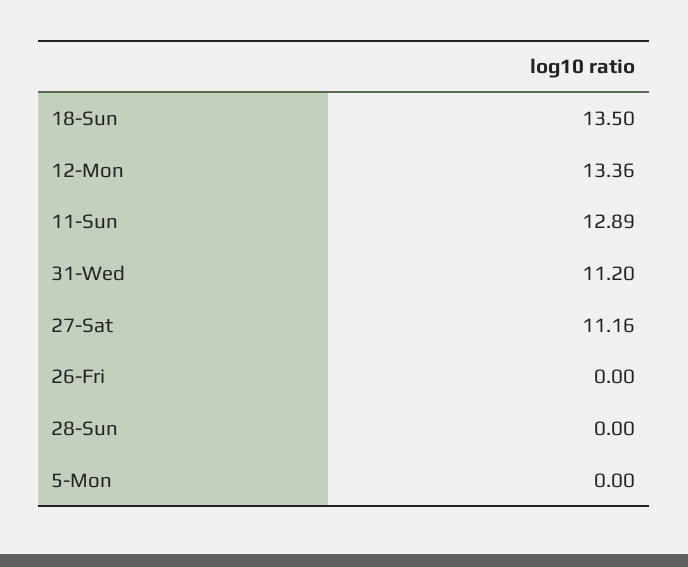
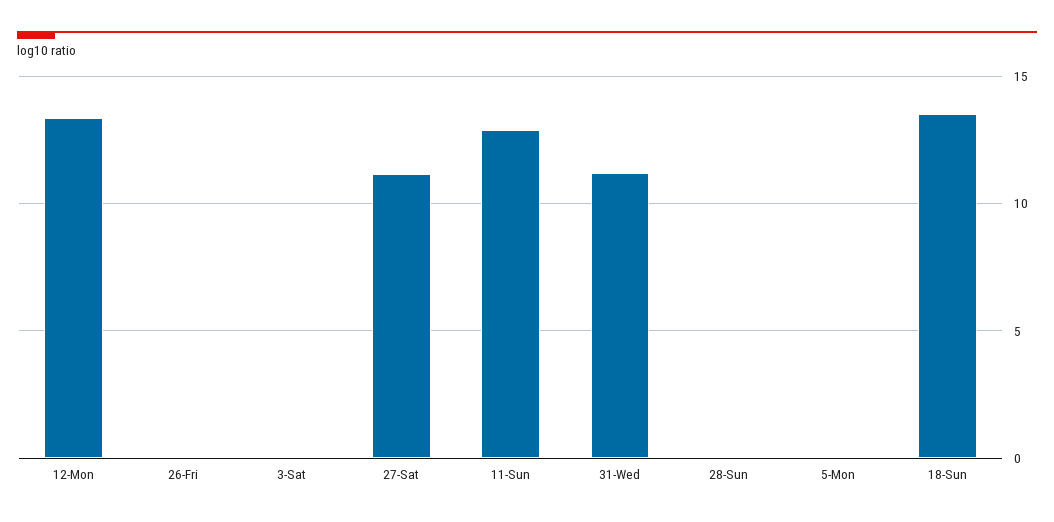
  {
    "18-Sun": 13.5,
    "12-Mon": 13.36,
    "11-Sun": 12.89,
    "31-Wed": 11.2,
    "27-Sat": 11.16,
    "26-Fri": 0,
    "28-Sun": 0,
-   "5-Mon": 0
+   "5-Mon": 0,
+   "3-Sat": 0
  }

